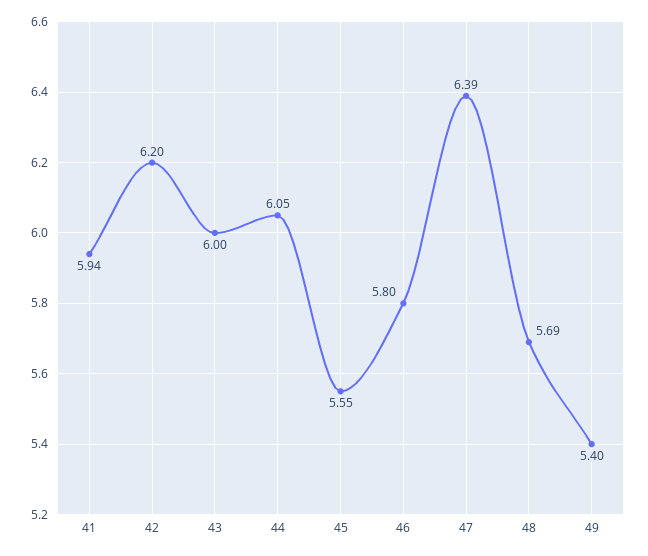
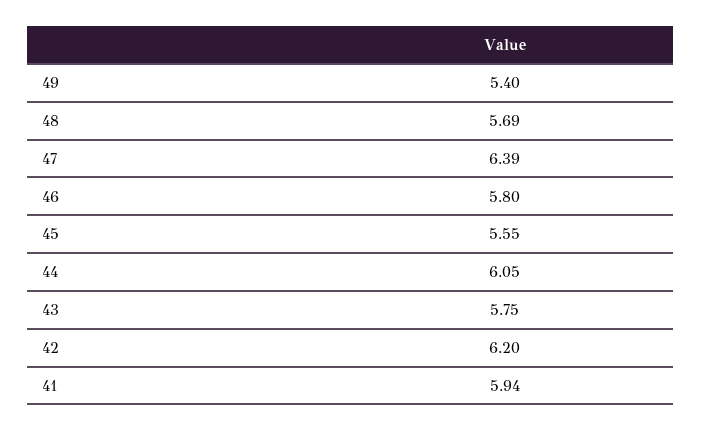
  {
    "41": 5.94,
    "42": 6.2,
-   "43": 6,
+   "43": 5.75,
    "44": 6.05,
    "45": 5.55,
    "46": 5.8,
    "47": 6.39,
    "48": 5.69,
    "49": 5.4
  }

